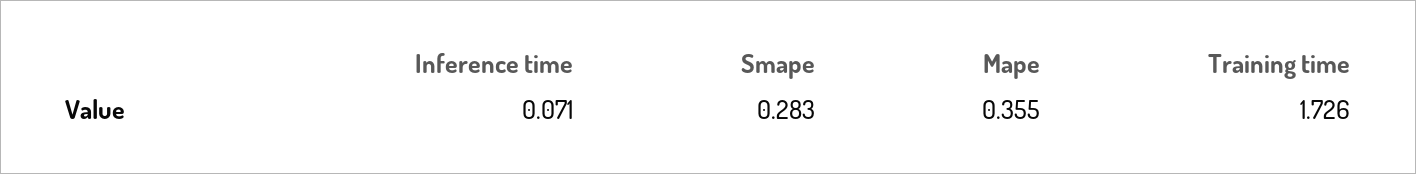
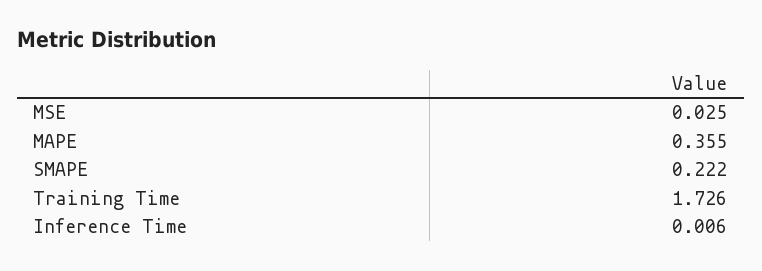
  {
-   "Inference time": 0.071,
+   "Inference time": 0.006,
-   "Smape": 0.283,
+   "Smape": 0.222,
    "Mape": 0.355,
-   "Training time": 1.726
+   "Training time": 1.726,
+   "MSE": 0.025
  }

